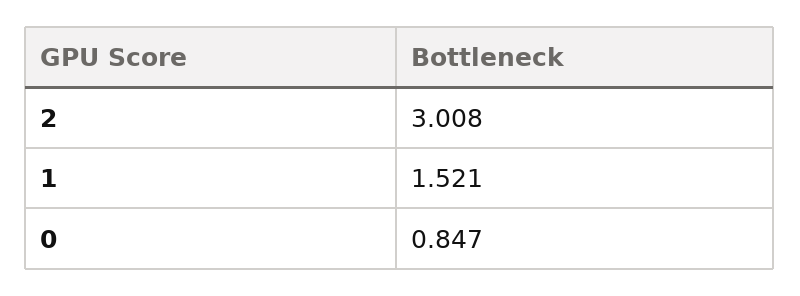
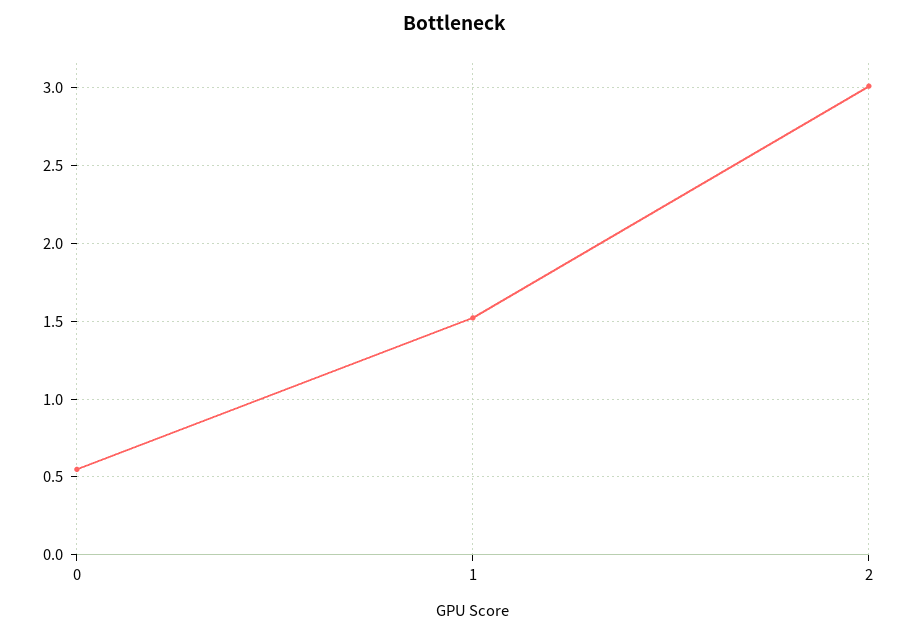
  {
    "2": 3.008,
    "1": 1.521,
-   "0": 0.847
+   "0": 0.55
  }

